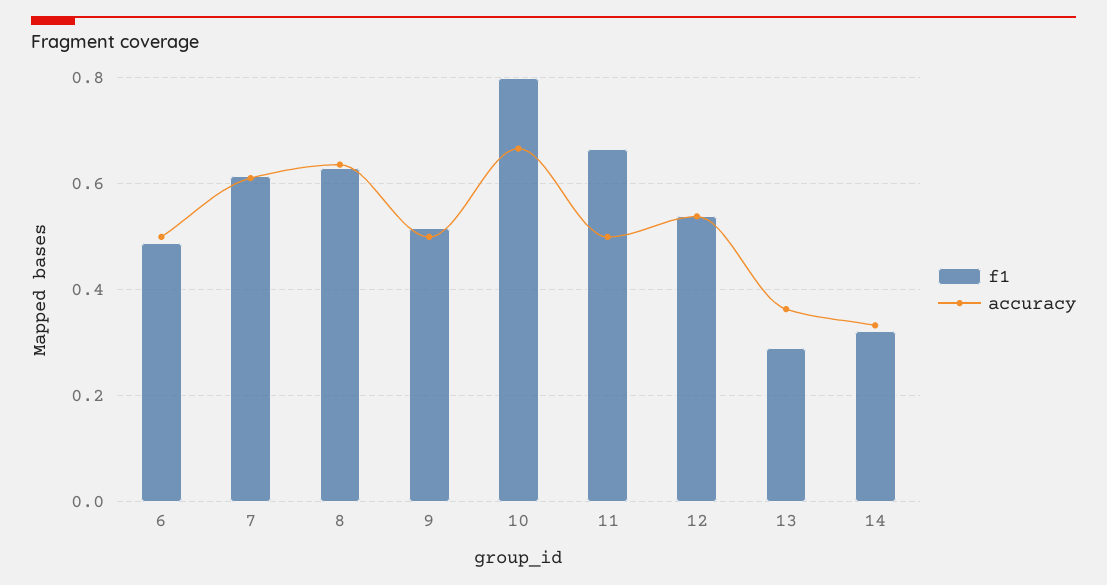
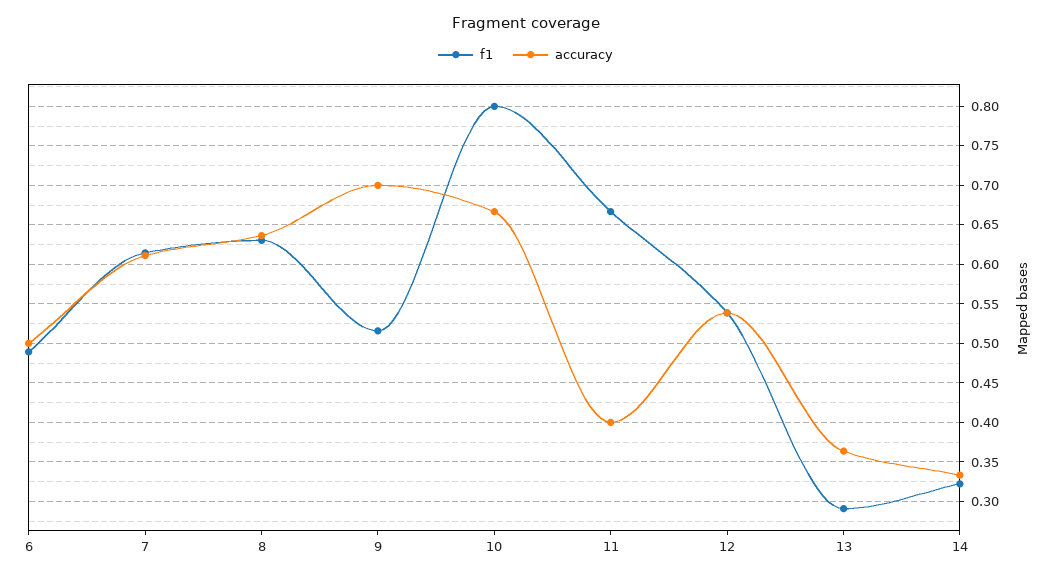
  {
    "f1": {
      "6": 0.49,
      "7": 0.61,
      "8": 0.63,
      "9": 0.52,
      "10": 0.8,
      "11": 0.67,
      "12": 0.54,
      "13": 0.29,
      "14": 0.32
    },
    "accuracy": {
      "6": 0.5,
      "7": 0.61,
      "8": 0.64,
-     "9": 0.5,
+     "9": 0.7,
      "10": 0.67,
-     "11": 0.5,
+     "11": 0.4,
      "12": 0.54,
      "13": 0.36,
      "14": 0.33
    }
  }

